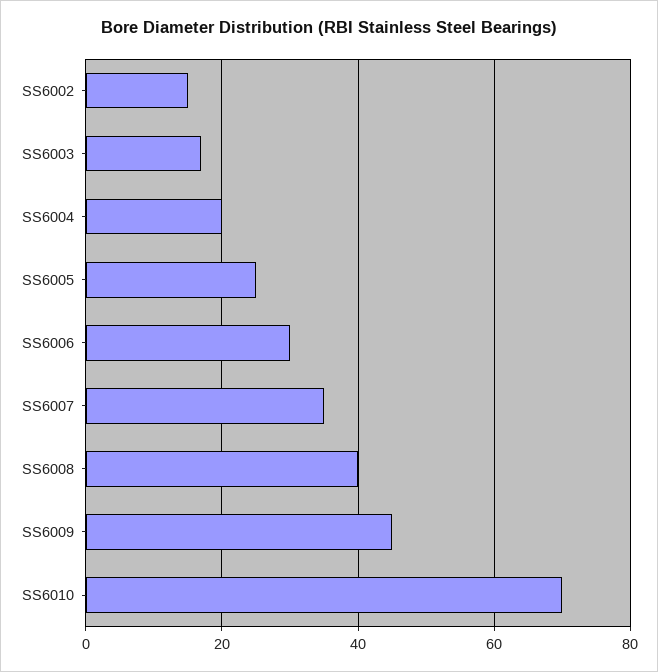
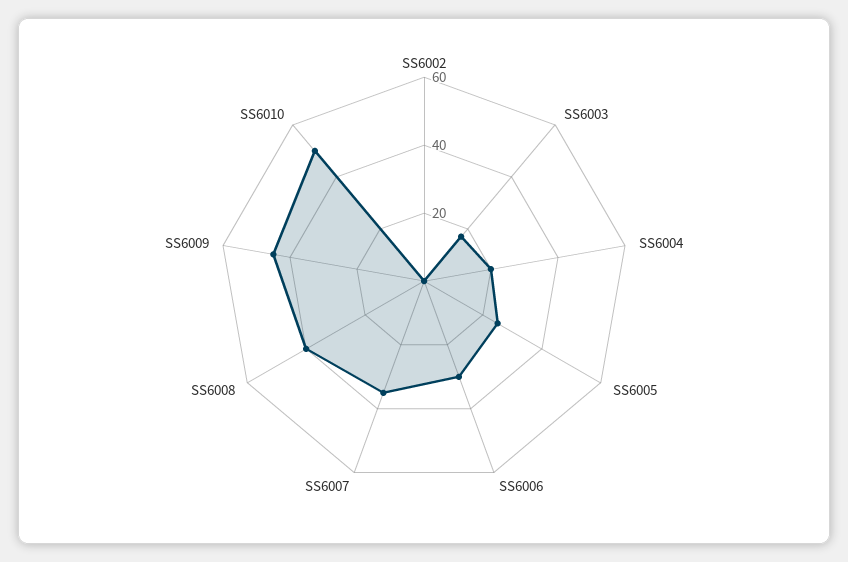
  {
-   "SS6002": 15,
+   "SS6002": 0,
    "SS6003": 15,
    "SS6004": 20,
    "SS6005": 25,
    "SS6006": 30,
    "SS6007": 35,
    "SS6008": 40,
    "SS6009": 45,
-   "SS6010": 70
+   "SS6010": 50
  }

